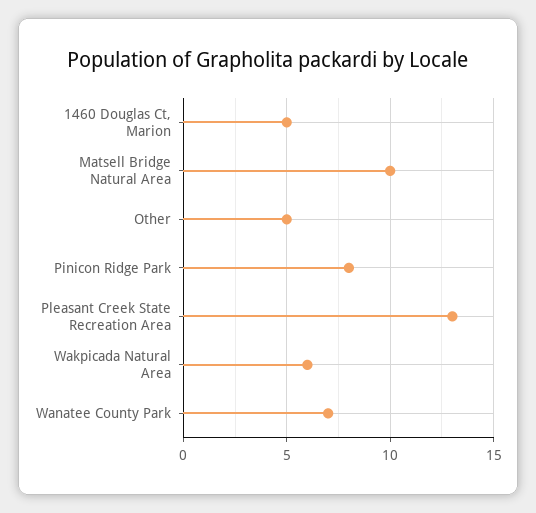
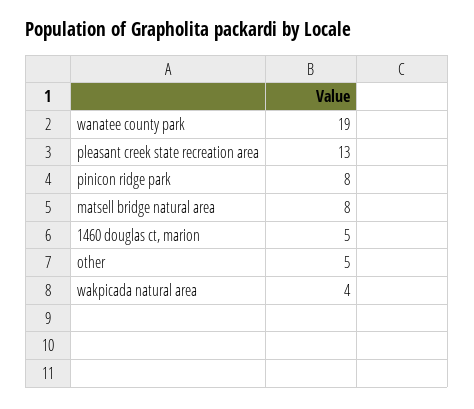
  {
    "1460 Douglas Ct, Marion": 5,
-   "Matsell Bridge Natural Area": 10,
+   "Matsell Bridge Natural Area": 8,
    "Other": 5,
    "Pinicon Ridge Park": 8,
    "Pleasant Creek State Recreation Area": 13,
-   "Wakpicada Natural Area": 6,
+   "Wakpicada Natural Area": 4,
-   "Wanatee County Park": 7
+   "Wanatee County Park": 19
  }

